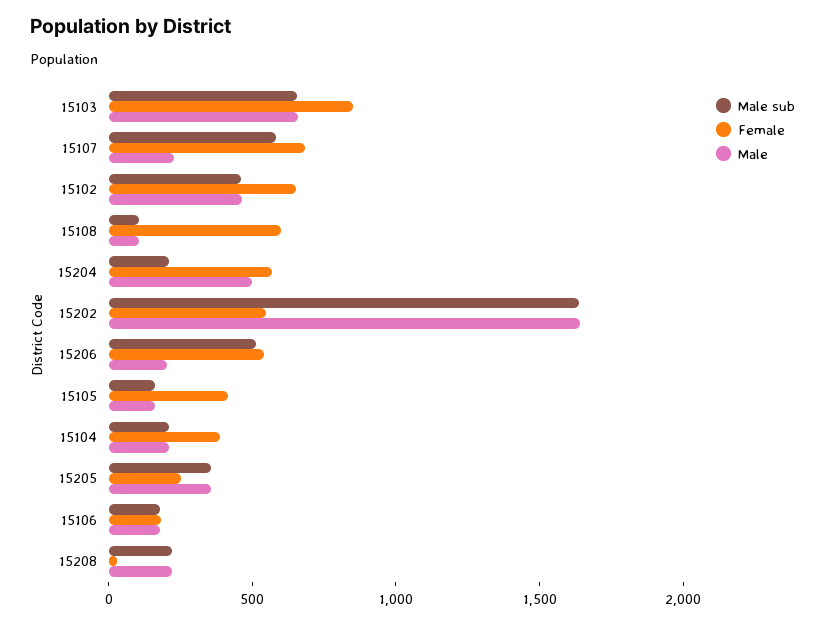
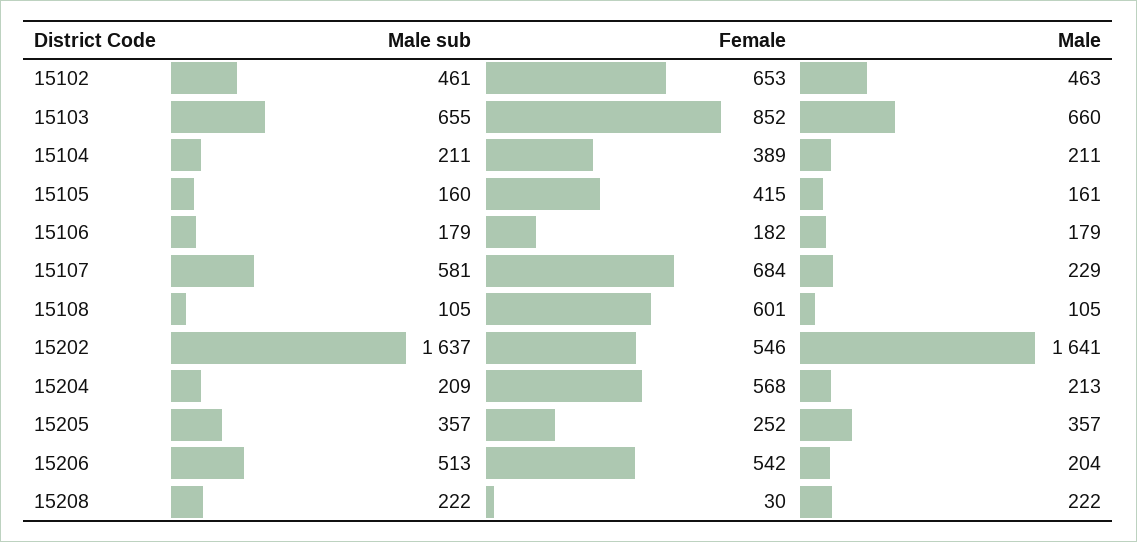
  {
    "Male sub": {
      "15103": 655,
      "15107": 581,
      "15102": 461,
      "15108": 105,
      "15204": 209,
      "15202": 1637,
      "15206": 513,
      "15105": 160,
      "15104": 211,
      "15205": 357,
      "15106": 179,
      "15208": 222
    },
    "Female": {
      "15103": 852,
      "15107": 684,
      "15102": 653,
      "15108": 601,
      "15204": 568,
      "15202": 546,
      "15206": 542,
      "15105": 415,
      "15104": 389,
      "15205": 252,
      "15106": 182,
      "15208": 30
    },
    "Male": {
      "15103": 660,
      "15107": 229,
      "15102": 463,
      "15108": 105,
-     "15204": 500,
+     "15204": 213,
      "15202": 1641,
      "15206": 204,
      "15105": 161,
      "15104": 211,
      "15205": 357,
      "15106": 179,
      "15208": 222
    }
  }

